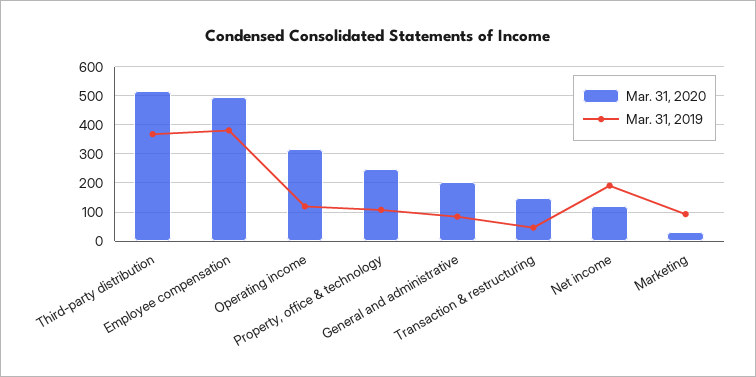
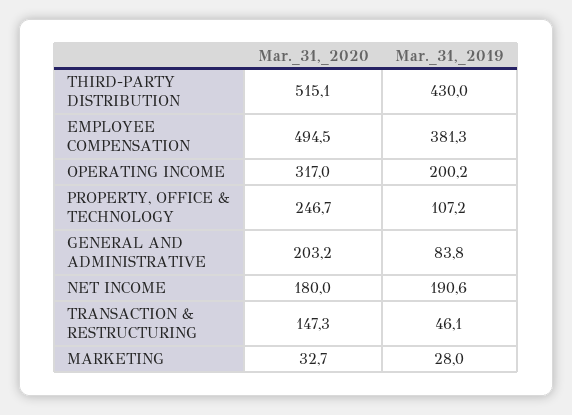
  {
    "Mar. 31, 2020": {
      "Third-party distribution": 515.1,
      "Employee compensation": 494.5,
      "Operating income": 317,
      "Property, office & technology": 246.7,
      "General and administrative": 203.2,
      "Transaction & restructuring": 147.3,
-     "Net income": 125,
+     "Net income": 180,
      "Marketing": 32.7
    },
    "Mar. 31, 2019": {
-     "Third-party distribution": 375,
+     "Third-party distribution": 430,
      "Employee compensation": 381.3,
-     "Operating income": 125,
+     "Operating income": 200.2,
      "Property, office & technology": 107.2,
      "General and administrative": 83.8,
      "Transaction & restructuring": 46.1,
      "Net income": 190.6,
-     "Marketing": 100
+     "Marketing": 28
    }
  }

